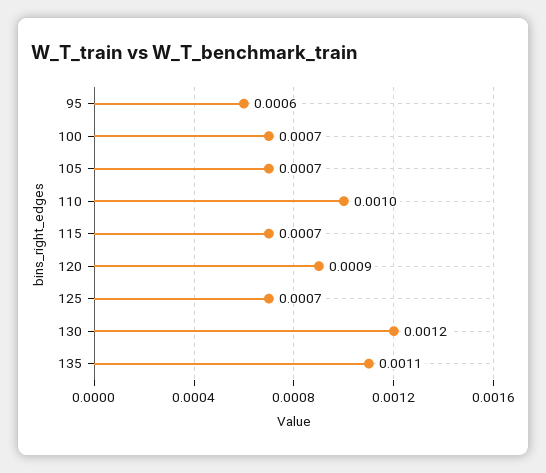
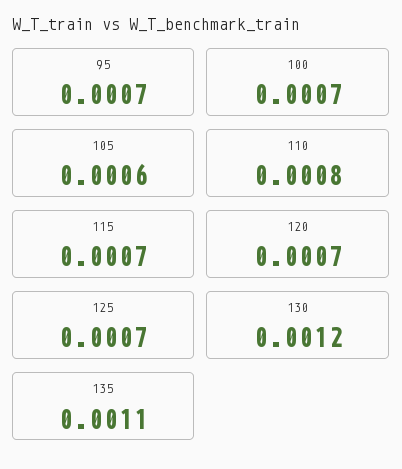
  {
-   "95": 0.0006,
+   "95": 0.0007,
    "100": 0.0007,
-   "105": 0.0007,
+   "105": 0.0006,
-   "110": 0.001,
+   "110": 0.0008,
    "115": 0.0007,
-   "120": 0.0009,
+   "120": 0.0007,
    "125": 0.0007,
    "130": 0.0012,
    "135": 0.0011
  }

